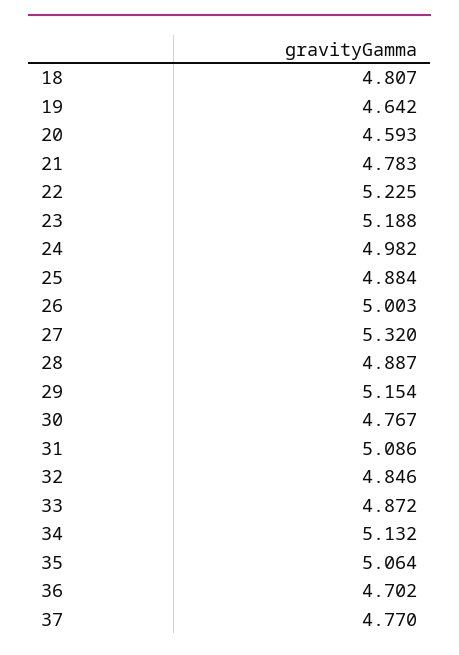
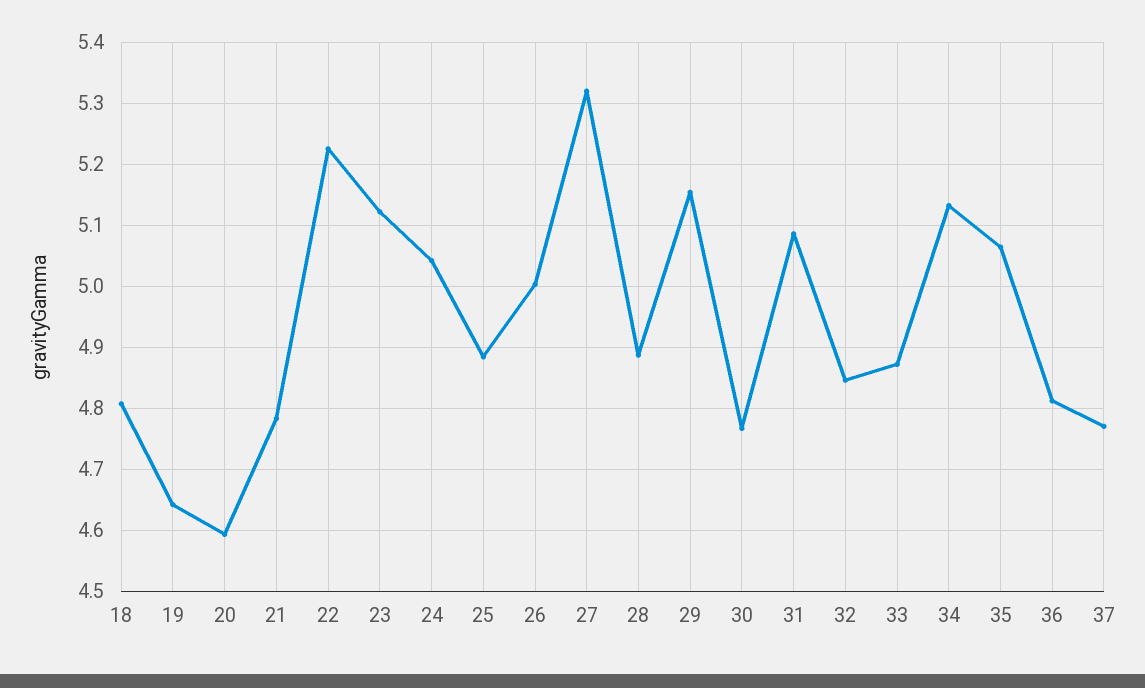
  {
    "18": 4.807,
    "19": 4.642,
    "20": 4.593,
    "21": 4.783,
    "22": 5.225,
-   "23": 5.188,
+   "23": 5.12,
-   "24": 4.982,
+   "24": 5.04,
    "25": 4.884,
    "26": 5.003,
    "27": 5.32,
    "28": 4.887,
    "29": 5.154,
    "30": 4.767,
    "31": 5.086,
    "32": 4.846,
    "33": 4.872,
    "34": 5.132,
    "35": 5.064,
-   "36": 4.702,
+   "36": 4.81,
    "37": 4.77
  }

